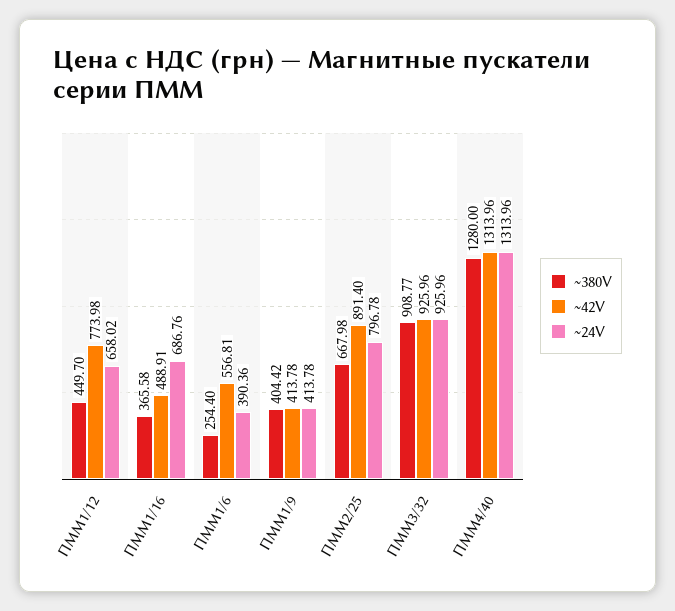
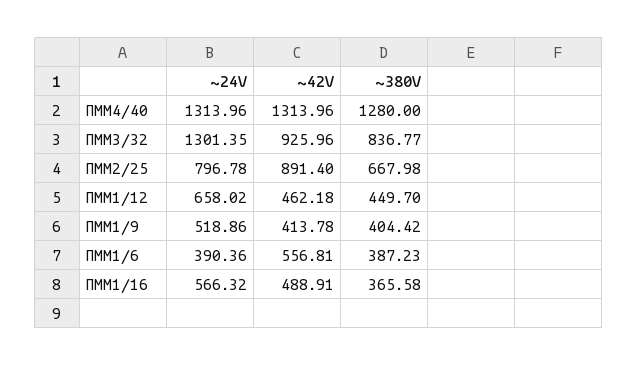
  {
    "~380V": {
      "ПММ1/12": 449.7,
      "ПММ1/16": 365.58,
-     "ПММ1/6": 254.4,
+     "ПММ1/6": 387.23,
      "ПММ1/9": 404.42,
      "ПММ2/25": 667.98,
-     "ПММ3/32": 908.77,
+     "ПММ3/32": 836.77,
      "ПММ4/40": 1280
    },
    "~42V": {
-     "ПММ1/12": 773.98,
+     "ПММ1/12": 462.18,
      "ПММ1/16": 488.91,
      "ПММ1/6": 556.81,
      "ПММ1/9": 413.78,
      "ПММ2/25": 891.4,
      "ПММ3/32": 925.96,
      "ПММ4/40": 1313.96
    },
    "~24V": {
      "ПММ1/12": 658.02,
-     "ПММ1/16": 686.76,
+     "ПММ1/16": 566.32,
      "ПММ1/6": 390.36,
-     "ПММ1/9": 413.78,
+     "ПММ1/9": 518.86,
      "ПММ2/25": 796.78,
-     "ПММ3/32": 925.96,
+     "ПММ3/32": 1301.35,
      "ПММ4/40": 1313.96
    }
  }

